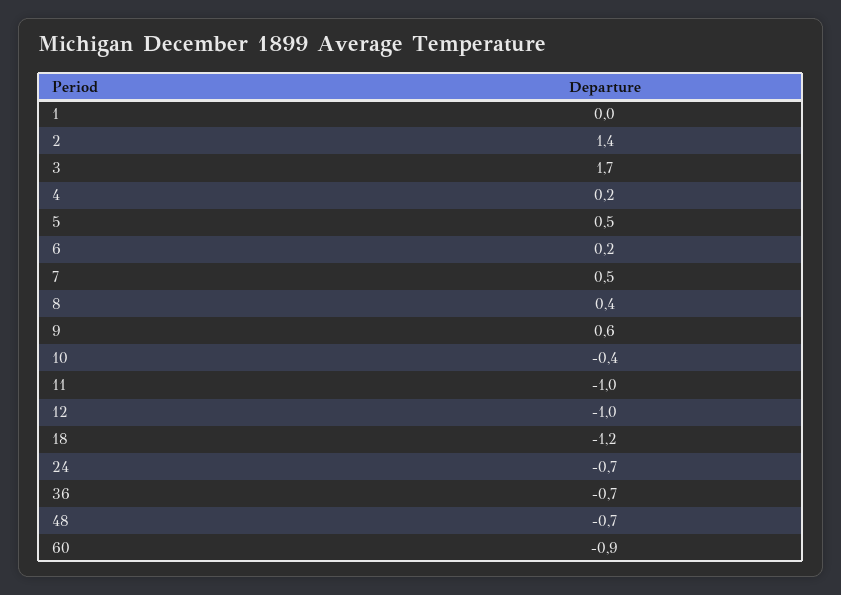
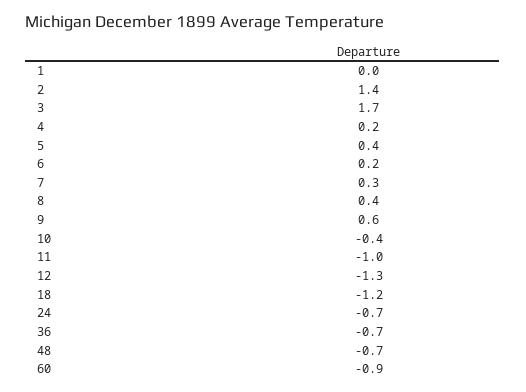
  {
    "1": 0,
    "2": 1.4,
    "3": 1.7,
    "4": 0.2,
-   "5": 0.5,
+   "5": 0.4,
    "6": 0.2,
-   "7": 0.5,
+   "7": 0.3,
    "8": 0.4,
    "9": 0.6,
    "10": -0.4,
    "11": -1,
-   "12": -1,
+   "12": -1.3,
    "18": -1.2,
    "24": -0.7,
    "36": -0.7,
    "48": -0.7,
    "60": -0.9
  }

